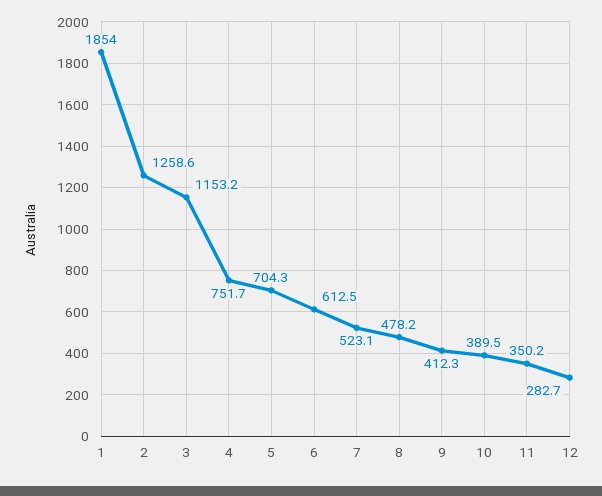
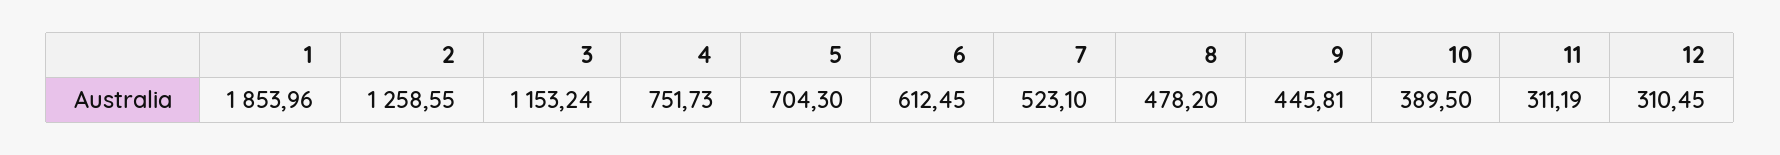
  {
    "1": 1853.96,
    "2": 1258.55,
    "3": 1153.24,
    "4": 751.73,
    "5": 704.3,
    "6": 612.45,
    "7": 523.1,
    "8": 478.2,
-   "9": 412.3,
+   "9": 445.81,
    "10": 389.5,
-   "11": 350.2,
+   "11": 311.19,
-   "12": 282.7
+   "12": 310.45
  }

